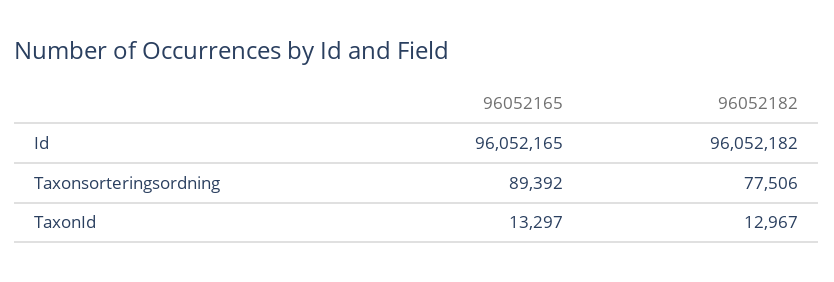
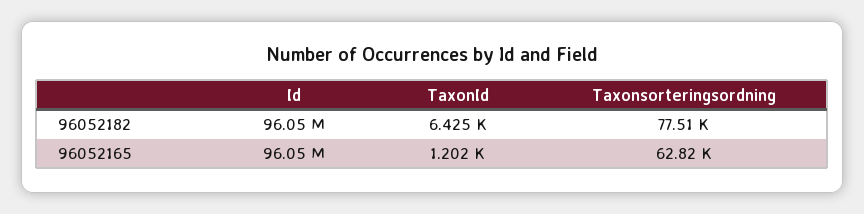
  {
    "96052165": {
      "Id": 96052165,
-     "Taxonsorteringsordning": 89392,
+     "Taxonsorteringsordning": 62820,
-     "TaxonId": 13297
+     "TaxonId": 1202
    },
    "96052182": {
      "Id": 96052182,
      "Taxonsorteringsordning": 77506,
-     "TaxonId": 12967
+     "TaxonId": 6425
    }
  }

